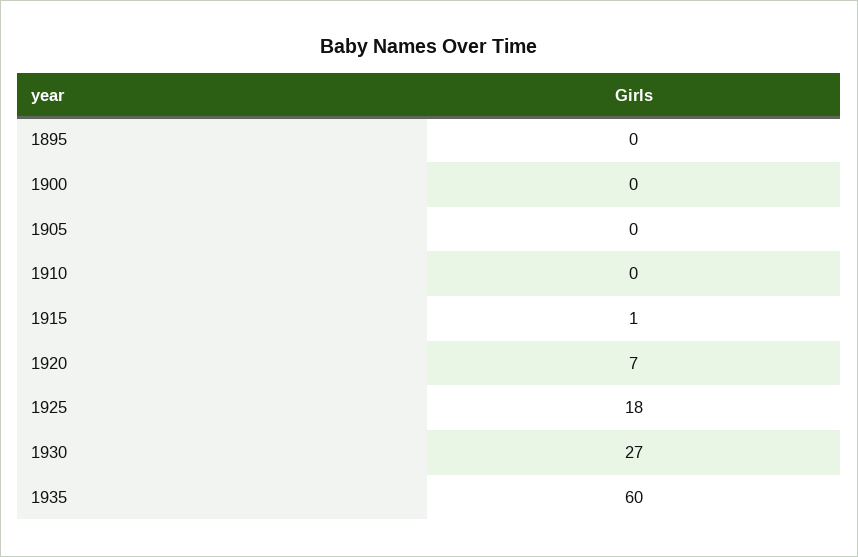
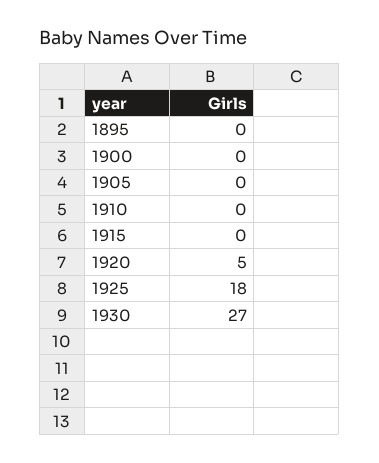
  {
    "1895": 0,
    "1900": 0,
    "1905": 0,
    "1910": 0,
-   "1915": 1,
+   "1915": 0,
-   "1920": 7,
+   "1920": 5,
    "1925": 18,
-   "1930": 27,
+   "1930": 27
-   "1935": 60
  }

